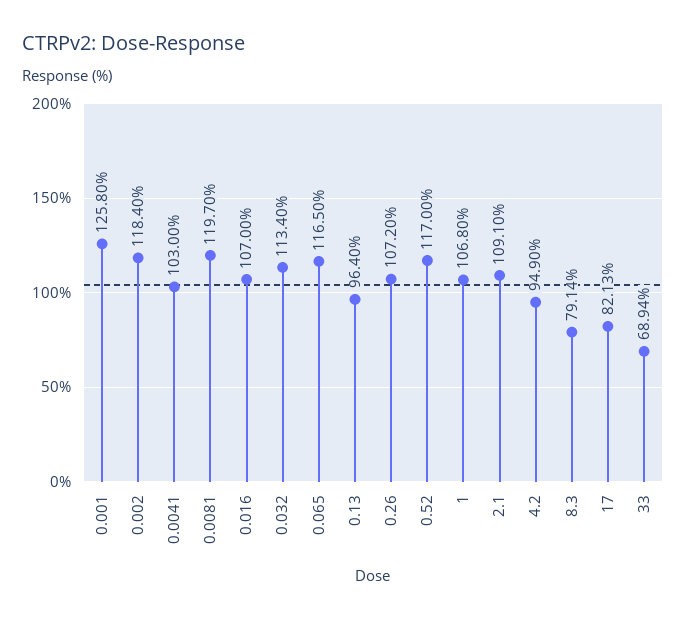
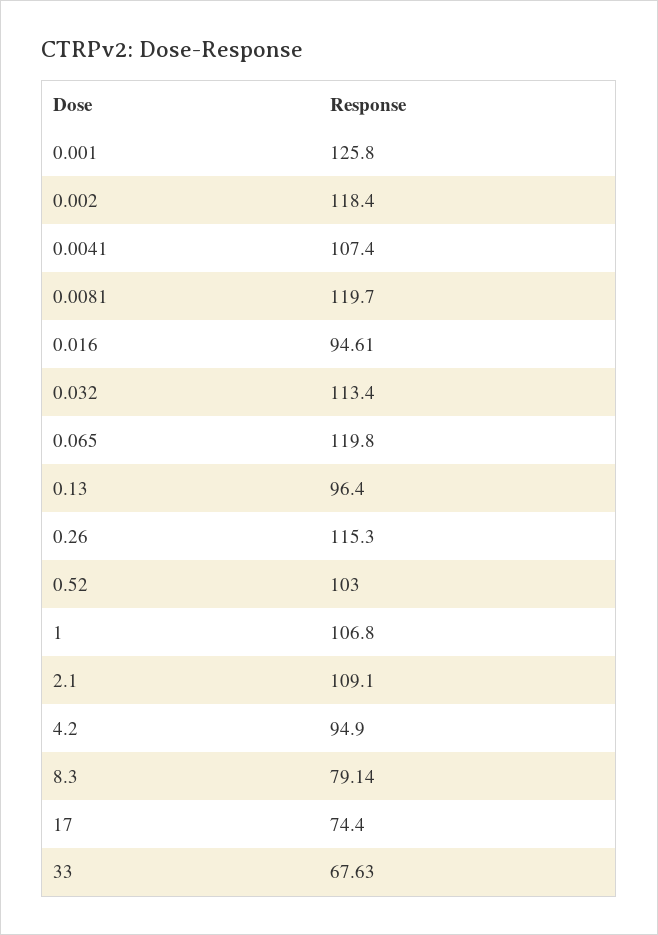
  {
    "0.001": 125.8,
    "0.002": 118.4,
-   "0.0041": 103,
+   "0.0041": 107.4,
    "0.0081": 119.7,
-   "0.016": 107,
+   "0.016": 94.61,
    "0.032": 113.4,
-   "0.065": 116.5,
+   "0.065": 119.8,
    "0.13": 96.4,
-   "0.26": 107.2,
+   "0.26": 115.3,
-   "0.52": 117,
+   "0.52": 103,
    "1": 106.8,
    "2.1": 109.1,
    "4.2": 94.9,
    "8.3": 79.14,
-   "17": 82.13,
+   "17": 74.4,
-   "33": 68.94
+   "33": 67.63
  }

